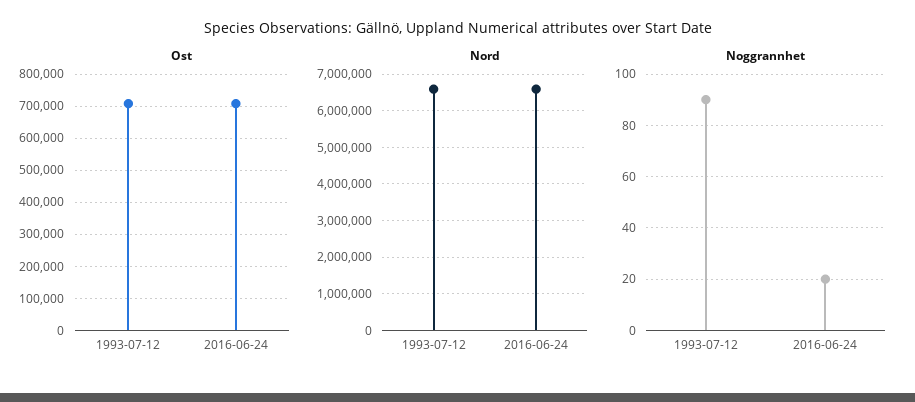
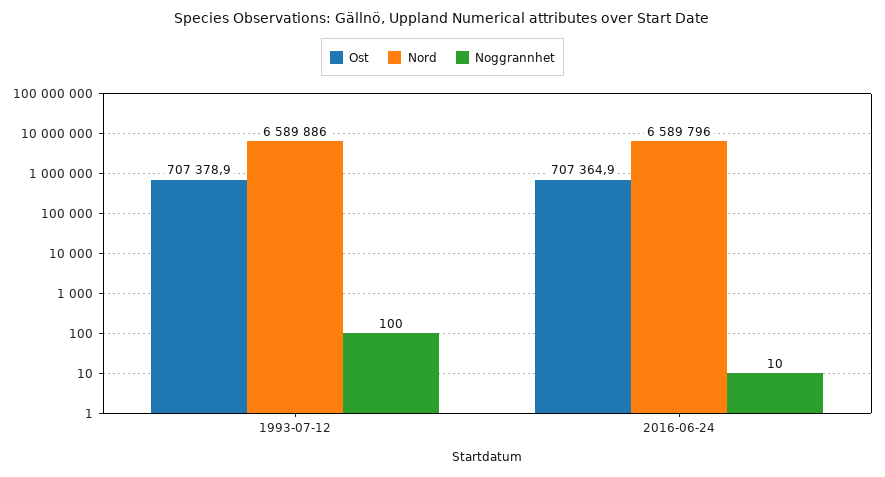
  {
    "Ost": {
      "1993-07-12": 707378.9,
      "2016-06-24": 707364.9
    },
    "Nord": {
      "1993-07-12": 6589886,
      "2016-06-24": 6589796
    },
    "Noggrannhet": {
-     "1993-07-12": 90,
+     "1993-07-12": 100,
-     "2016-06-24": 20
+     "2016-06-24": 10
    }
  }

